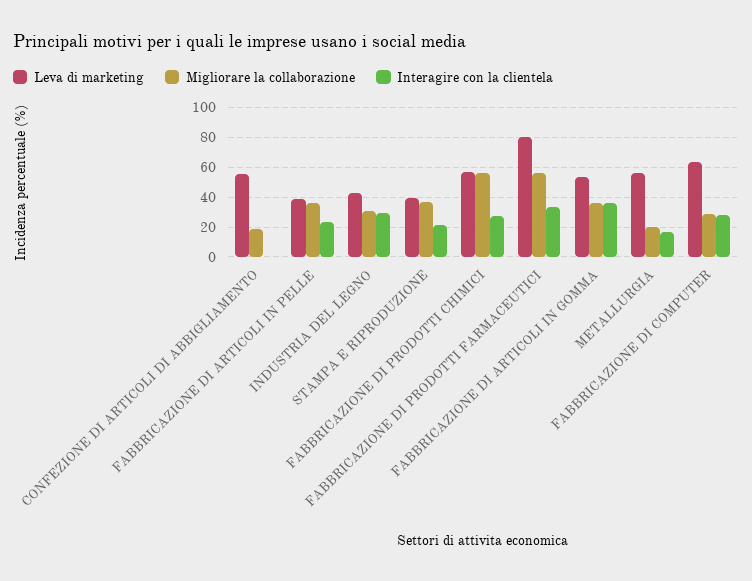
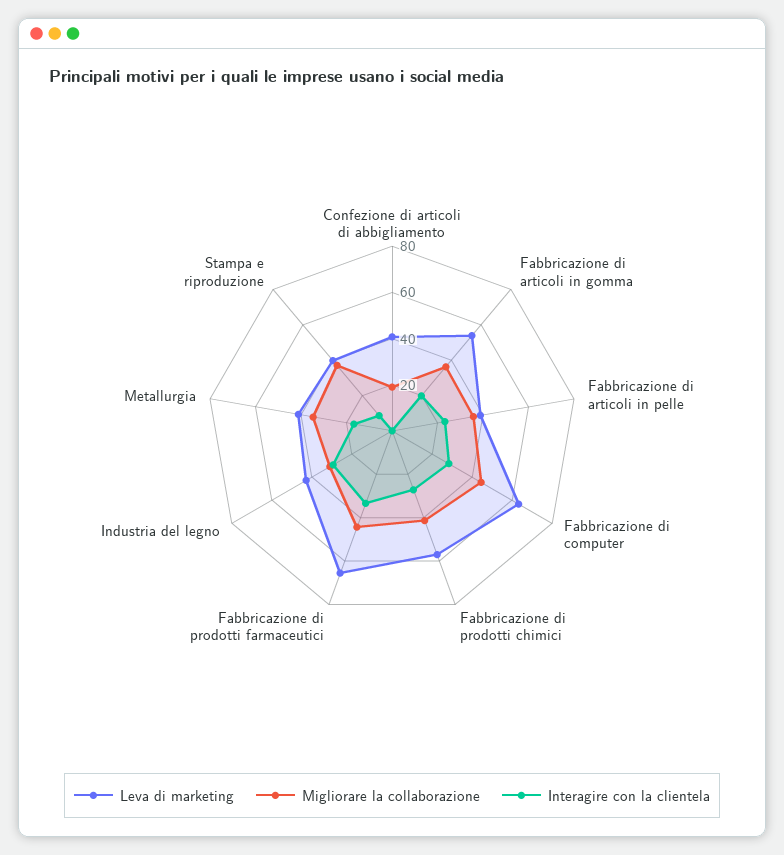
  {
    "Leva di marketing": {
-     "CONFEZIONE DI ARTICOLI DI ABBIGLIAMENTO": 55,
+     "CONFEZIONE DI ARTICOLI DI ABBIGLIAMENTO": 40,
      "FABBRICAZIONE DI ARTICOLI IN PELLE": 40,
      "INDUSTRIA DEL LEGNO": 45,
      "STAMPA E RIPRODUZIONE": 40,
      "FABBRICAZIONE DI PRODOTTI CHIMICI": 55,
-     "FABBRICAZIONE DI PRODOTTI FARMACEUTICI": 80,
+     "FABBRICAZIONE DI PRODOTTI FARMACEUTICI": 65,
      "FABBRICAZIONE DI ARTICOLI IN GOMMA": 55,
-     "METALLURGIA": 55,
+     "METALLURGIA": 40,
      "FABBRICAZIONE DI COMPUTER": 65
    },
    "Migliorare la collaborazione": {
      "CONFEZIONE DI ARTICOLI DI ABBIGLIAMENTO": 20,
      "FABBRICAZIONE DI ARTICOLI IN PELLE": 35,
      "INDUSTRIA DEL LEGNO": 30,
      "STAMPA E RIPRODUZIONE": 35,
-     "FABBRICAZIONE DI PRODOTTI CHIMICI": 55,
+     "FABBRICAZIONE DI PRODOTTI CHIMICI": 40,
-     "FABBRICAZIONE DI PRODOTTI FARMACEUTICI": 55,
+     "FABBRICAZIONE DI PRODOTTI FARMACEUTICI": 45,
      "FABBRICAZIONE DI ARTICOLI IN GOMMA": 35,
-     "METALLURGIA": 20,
+     "METALLURGIA": 35,
-     "FABBRICAZIONE DI COMPUTER": 30
+     "FABBRICAZIONE DI COMPUTER": 45
    },
    "Interagire con la clientela": {
      "CONFEZIONE DI ARTICOLI DI ABBIGLIAMENTO": 0,
      "FABBRICAZIONE DI ARTICOLI IN PELLE": 25,
      "INDUSTRIA DEL LEGNO": 30,
-     "STAMPA E RIPRODUZIONE": 20,
+     "STAMPA E RIPRODUZIONE": 10,
      "FABBRICAZIONE DI PRODOTTI CHIMICI": 25,
      "FABBRICAZIONE DI PRODOTTI FARMACEUTICI": 35,
-     "FABBRICAZIONE DI ARTICOLI IN GOMMA": 35,
+     "FABBRICAZIONE DI ARTICOLI IN GOMMA": 20,
      "METALLURGIA": 15,
      "FABBRICAZIONE DI COMPUTER": 30
    }
  }

